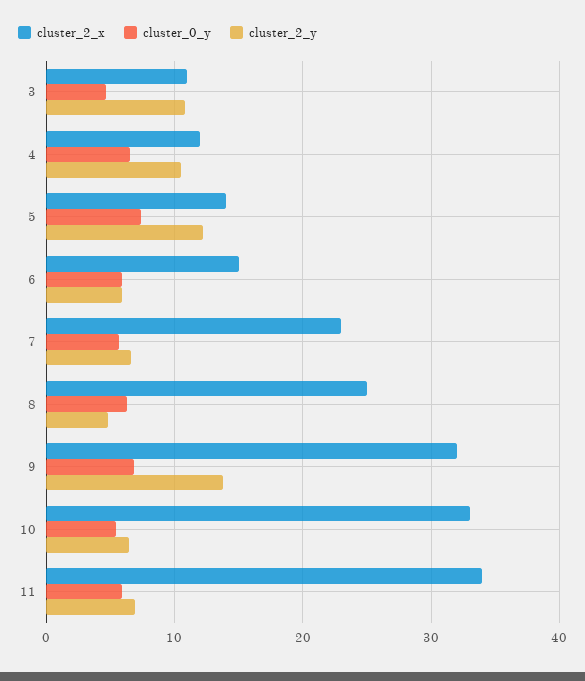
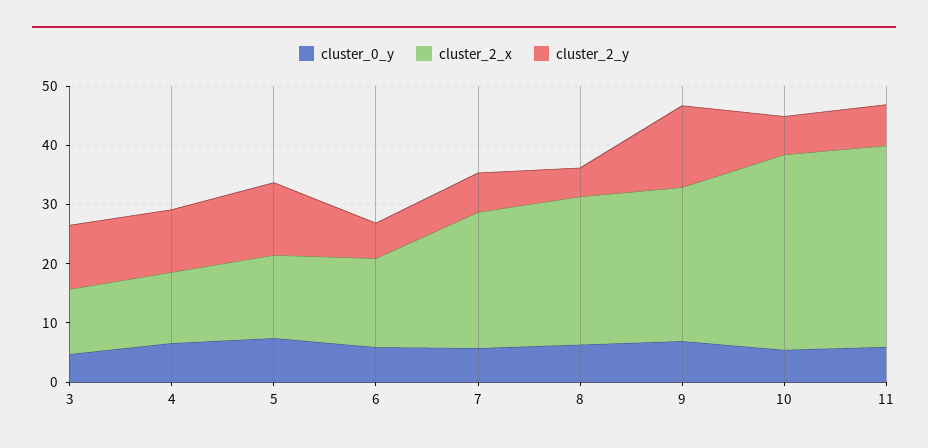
  {
    "cluster_2_x": {
      "3": 11,
      "4": 12,
      "5": 14,
      "6": 15,
      "7": 23,
      "8": 25,
-     "9": 32,
+     "9": 26,
      "10": 33,
      "11": 34
    },
    "cluster_0_y": {
      "3": 5,
      "4": 7,
      "5": 7,
      "6": 6,
      "7": 6,
      "8": 6,
      "9": 7,
      "10": 5,
      "11": 6
    },
    "cluster_2_y": {
      "3": 11,
      "4": 11,
      "5": 12,
      "6": 6,
      "7": 7,
      "8": 5,
      "9": 14,
      "10": 6,
      "11": 7
    }
  }

